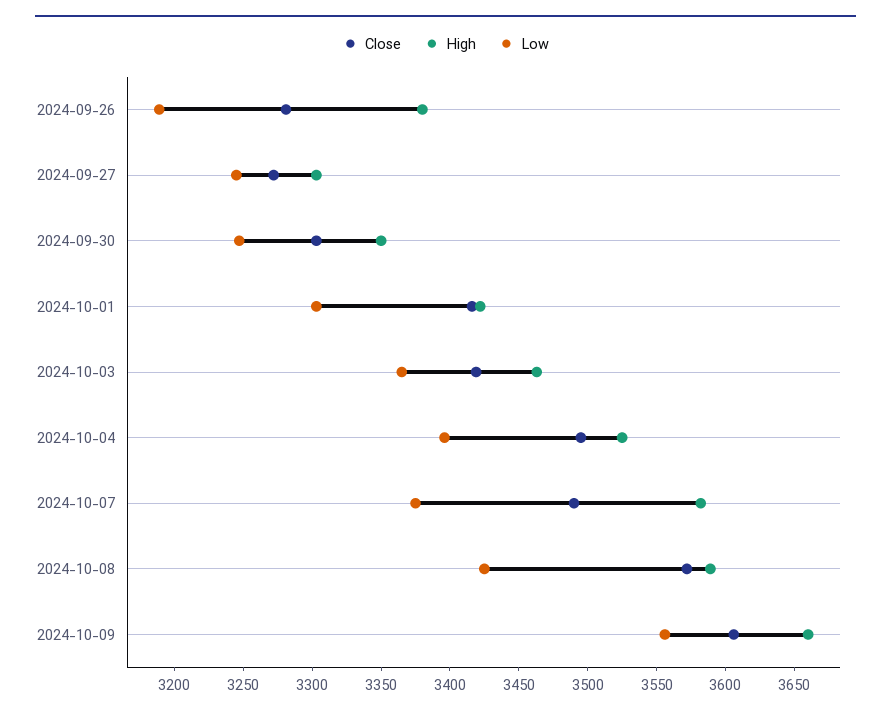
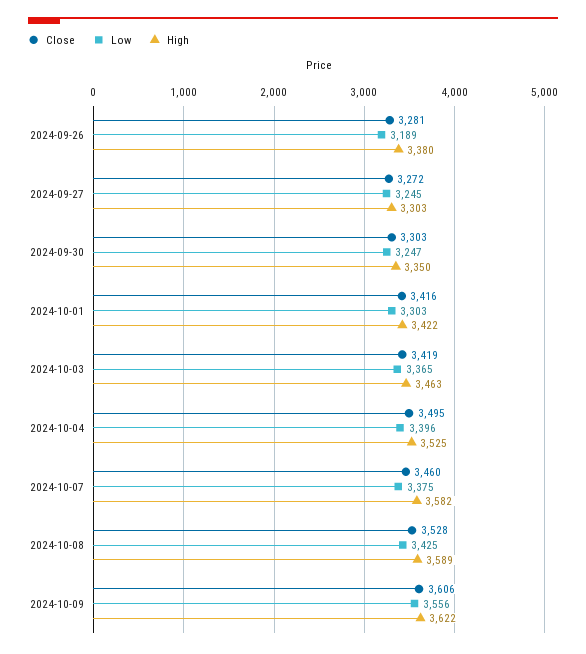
  {
    "Close": {
      "2024-09-26": 3281,
      "2024-09-27": 3272,
      "2024-09-30": 3303,
      "2024-10-01": 3416,
      "2024-10-03": 3419,
      "2024-10-04": 3495,
-     "2024-10-07": 3490,
+     "2024-10-07": 3460,
-     "2024-10-08": 3570,
+     "2024-10-08": 3528,
      "2024-10-09": 3606
    },
    "High": {
      "2024-09-26": 3380,
      "2024-09-27": 3303,
      "2024-09-30": 3350,
      "2024-10-01": 3422,
      "2024-10-03": 3463,
      "2024-10-04": 3525,
      "2024-10-07": 3582,
      "2024-10-08": 3589,
-     "2024-10-09": 3660
+     "2024-10-09": 3622
    },
    "Low": {
      "2024-09-26": 3189,
      "2024-09-27": 3245,
      "2024-09-30": 3247,
      "2024-10-01": 3303,
      "2024-10-03": 3365,
      "2024-10-04": 3396,
      "2024-10-07": 3375,
      "2024-10-08": 3425,
      "2024-10-09": 3556
    }
  }

